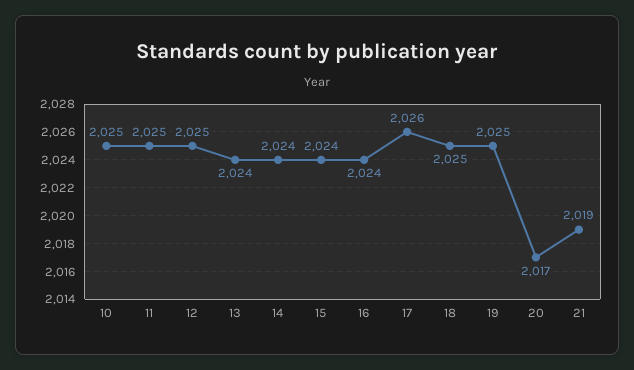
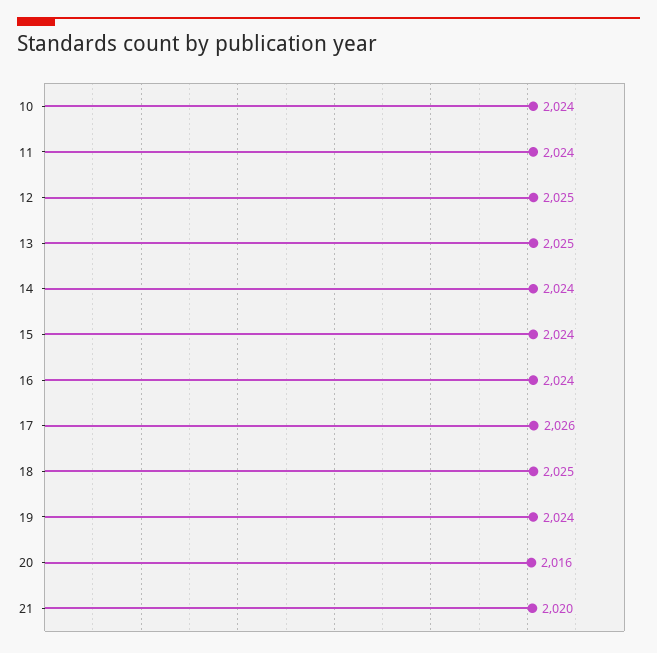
  {
-   "10": 2025,
+   "10": 2024,
-   "11": 2025,
+   "11": 2024,
    "12": 2025,
-   "13": 2024,
+   "13": 2025,
    "14": 2024,
    "15": 2024,
    "16": 2024,
    "17": 2026,
    "18": 2025,
-   "19": 2025,
+   "19": 2024,
-   "20": 2017,
+   "20": 2016,
-   "21": 2019
+   "21": 2020
  }

